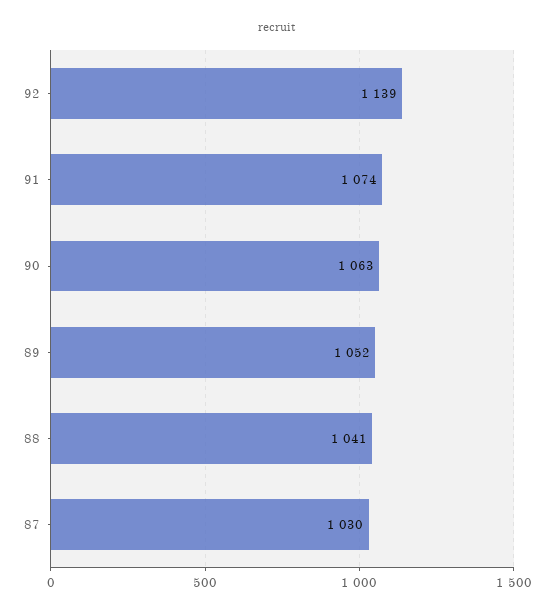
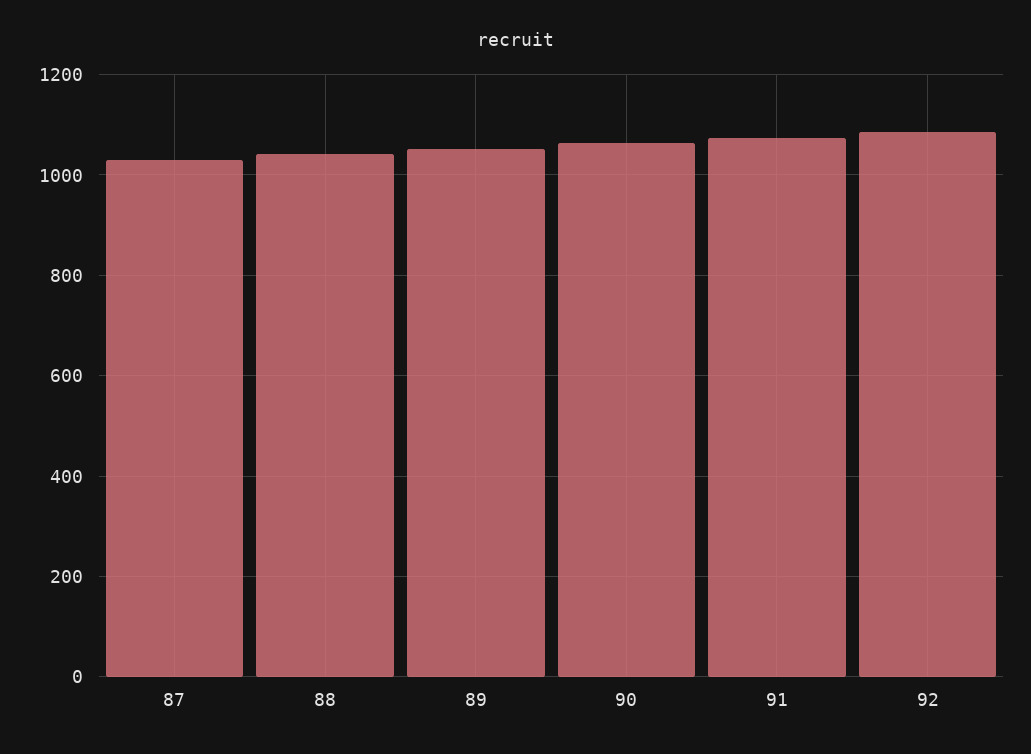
  {
-   "92": 1139,
+   "92": 1080,
    "91": 1074,
    "90": 1063,
    "89": 1052,
    "88": 1041,
    "87": 1030
  }

